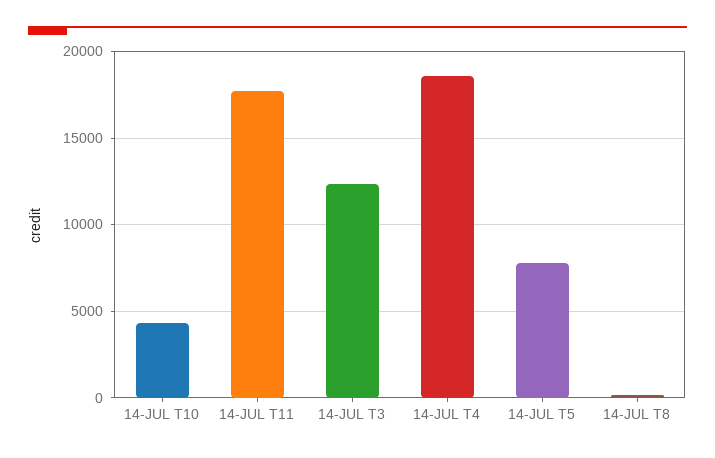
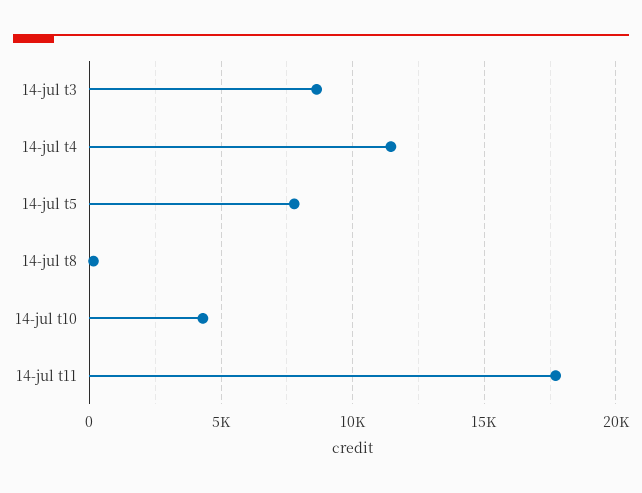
  {
    "14-JUL T10": 4500,
    "14-JUL T11": 17500,
-   "14-JUL T3": 12500,
+   "14-JUL T3": 8500,
-   "14-JUL T4": 18500,
+   "14-JUL T4": 11500,
    "14-JUL T5": 8000,
    "14-JUL T8": 0
  }

